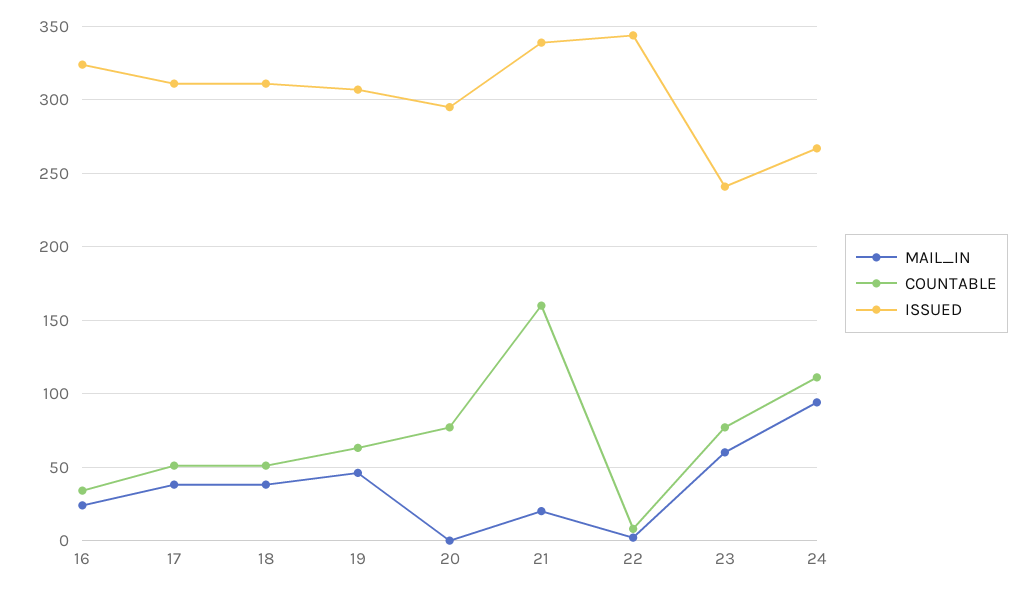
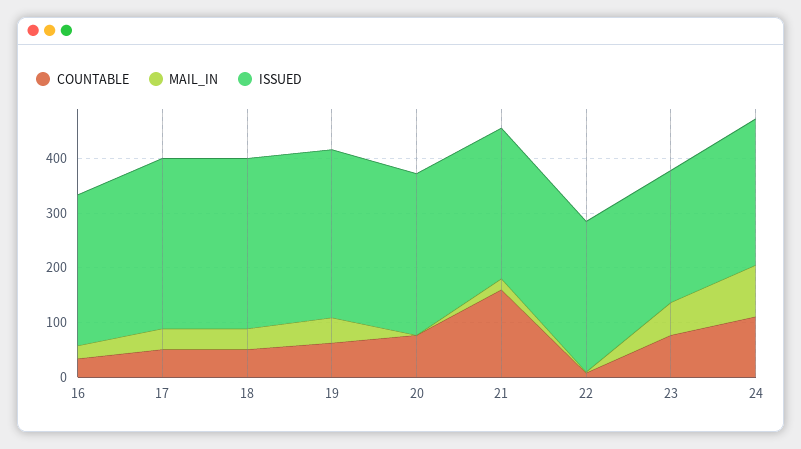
  {
    "MAIL_IN": {
      "16": 25,
      "17": 40,
      "18": 40,
      "19": 45,
      "20": 0,
      "21": 20,
      "22": 0,
      "23": 60,
      "24": 95
    },
    "COUNTABLE": {
      "16": 35,
      "17": 50,
      "18": 50,
      "19": 65,
      "20": 75,
      "21": 160,
      "22": 10,
      "23": 75,
      "24": 110
    },
    "ISSUED": {
-     "16": 325,
+     "16": 280,
      "17": 310,
      "18": 310,
      "19": 305,
      "20": 295,
-     "21": 340,
+     "21": 280,
-     "22": 345,
+     "22": 280,
      "23": 240,
      "24": 265
    }
  }

